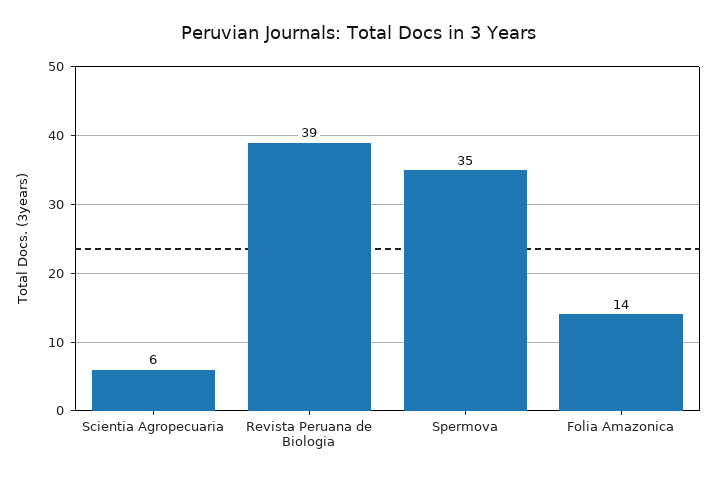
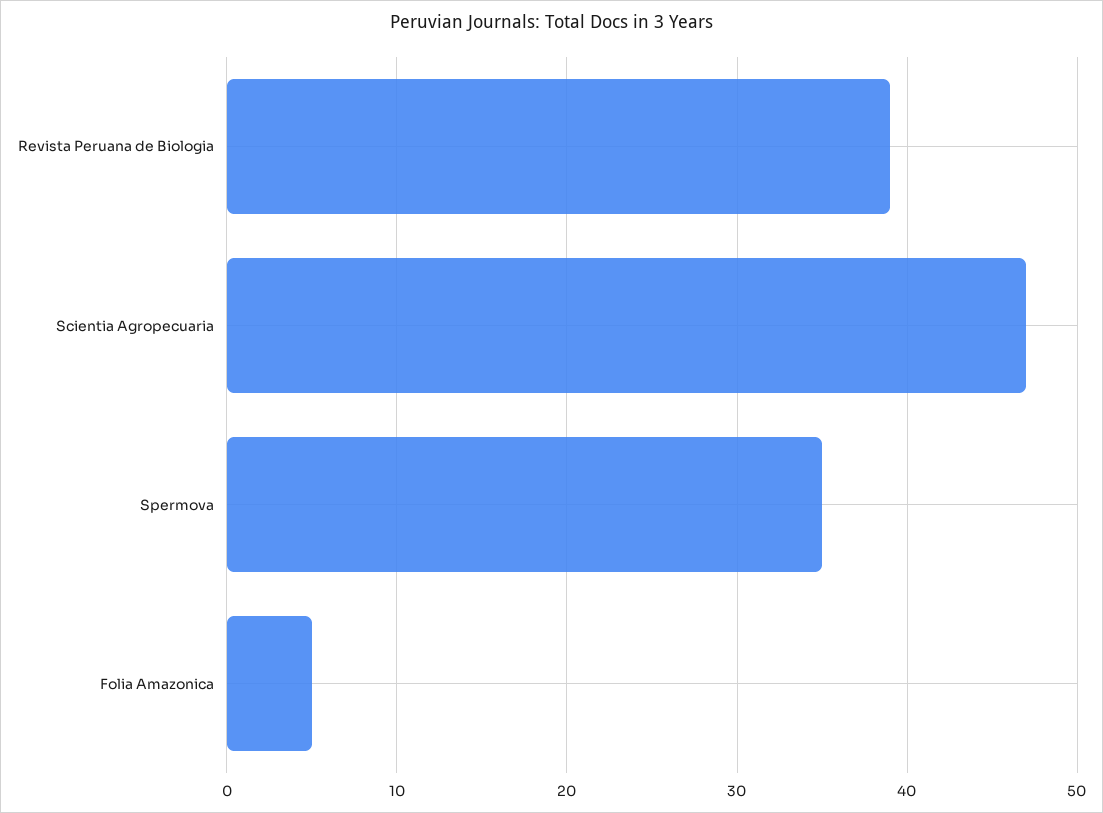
  {
-   "Scientia Agropecuaria": 6,
+   "Scientia Agropecuaria": 47,
    "Revista Peruana de Biologia": 39,
    "Spermova": 35,
-   "Folia Amazonica": 14
+   "Folia Amazonica": 5
  }

